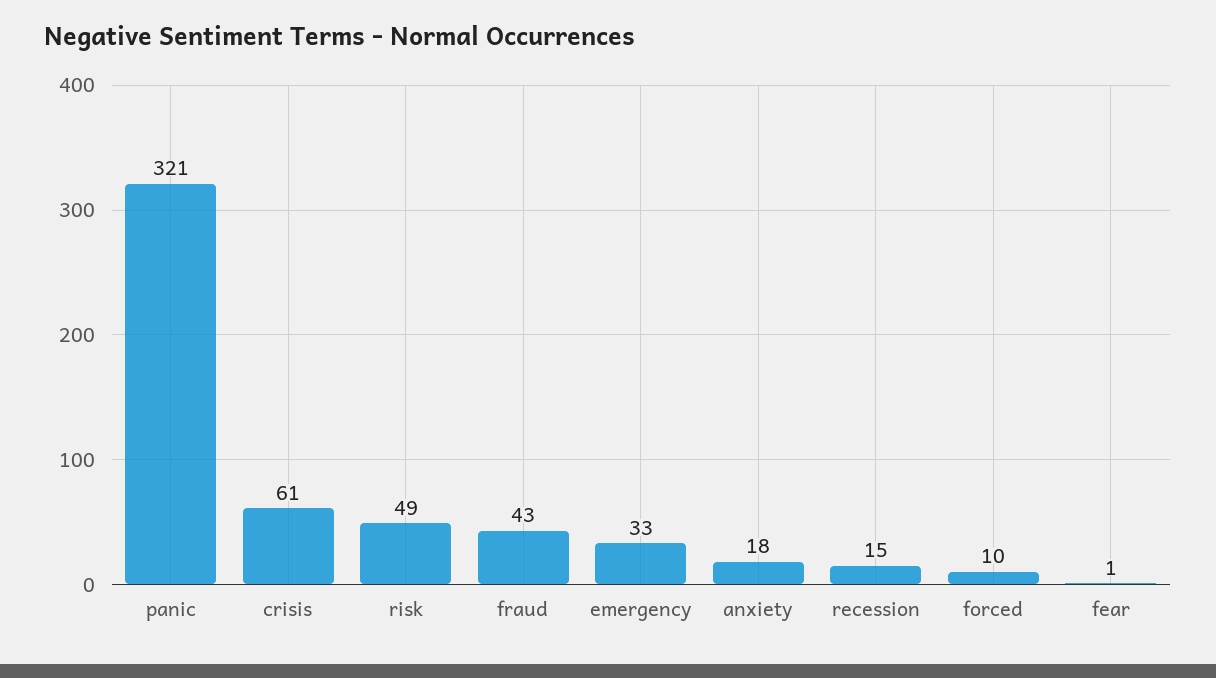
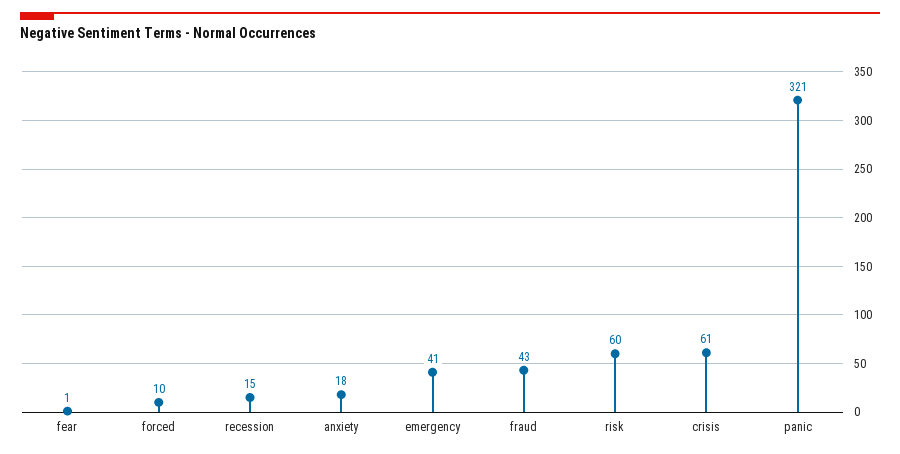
  {
    "panic": 321,
    "crisis": 61,
-   "risk": 49,
+   "risk": 60,
    "fraud": 43,
-   "emergency": 33,
+   "emergency": 41,
    "anxiety": 18,
    "recession": 15,
    "forced": 10,
    "fear": 1
  }

